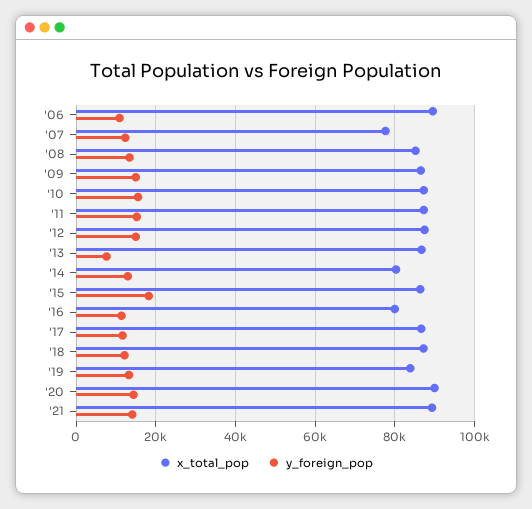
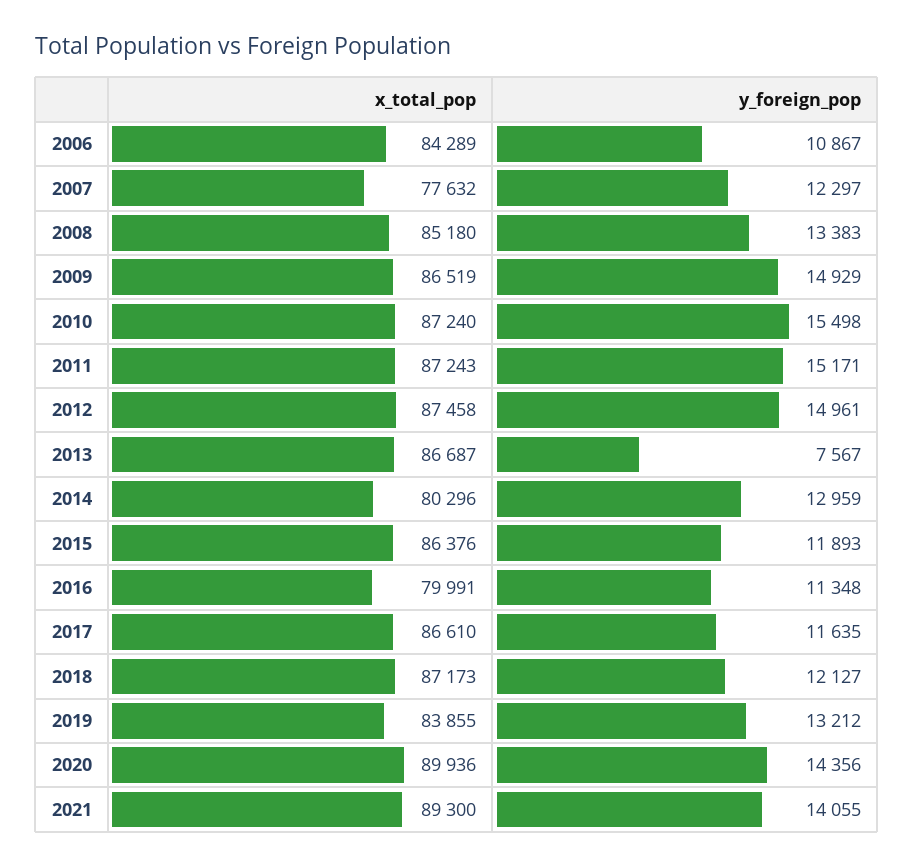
  {
    "x_total_pop": {
-     "'06": 90000,
+     "'06": 84289,
      "'07": 77632,
      "'08": 85180,
      "'09": 86519,
      "'10": 87240,
      "'11": 87243,
      "'12": 87458,
      "'13": 86687,
      "'14": 80296,
      "'15": 86376,
      "'16": 79991,
      "'17": 86610,
      "'18": 87173,
      "'19": 83855,
      "'20": 89936,
      "'21": 89300
    },
    "y_foreign_pop": {
      "'06": 10867,
      "'07": 12297,
      "'08": 13383,
      "'09": 14929,
      "'10": 15498,
      "'11": 15171,
      "'12": 14961,
      "'13": 7567,
      "'14": 12959,
-     "'15": 18000,
+     "'15": 11893,
      "'16": 11348,
      "'17": 11635,
      "'18": 12127,
      "'19": 13212,
      "'20": 14356,
      "'21": 14055
    }
  }

